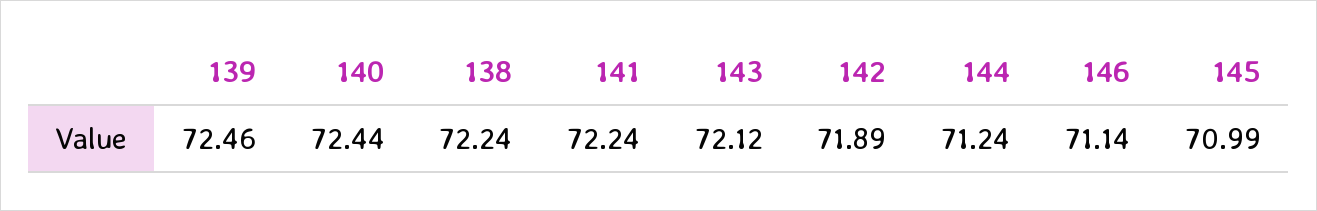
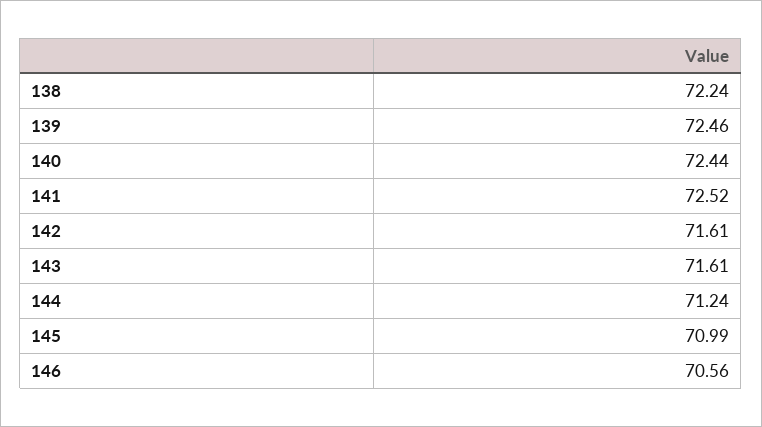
  {
    "139": 72.46,
    "140": 72.44,
    "138": 72.24,
-   "141": 72.24,
+   "141": 72.52,
-   "143": 72.12,
+   "143": 71.61,
-   "142": 71.89,
+   "142": 71.61,
    "144": 71.24,
-   "146": 71.14,
+   "146": 70.56,
    "145": 70.99
  }

